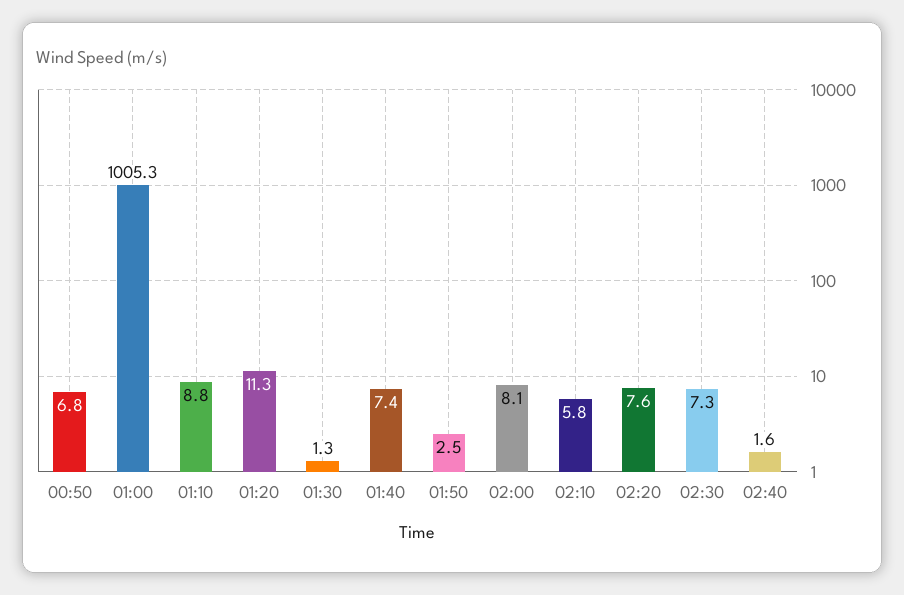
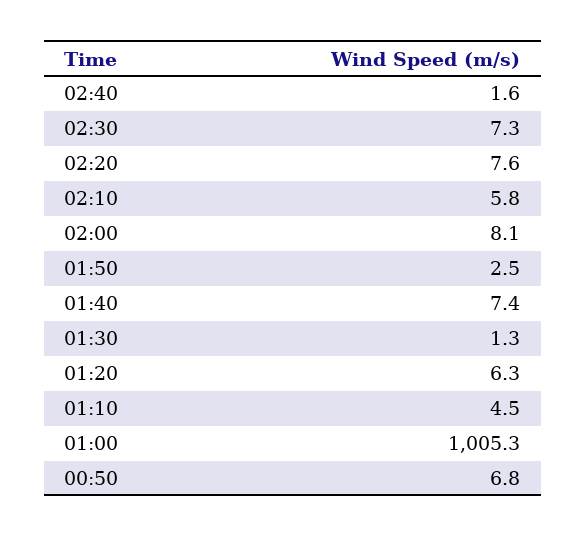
  {
    "00:50": 6.8,
    "01:00": 1005.3,
-   "01:10": 8.8,
+   "01:10": 4.5,
-   "01:20": 11.3,
+   "01:20": 6.3,
    "01:30": 1.3,
    "01:40": 7.4,
    "01:50": 2.5,
    "02:00": 8.1,
    "02:10": 5.8,
    "02:20": 7.6,
    "02:30": 7.3,
    "02:40": 1.6
  }

